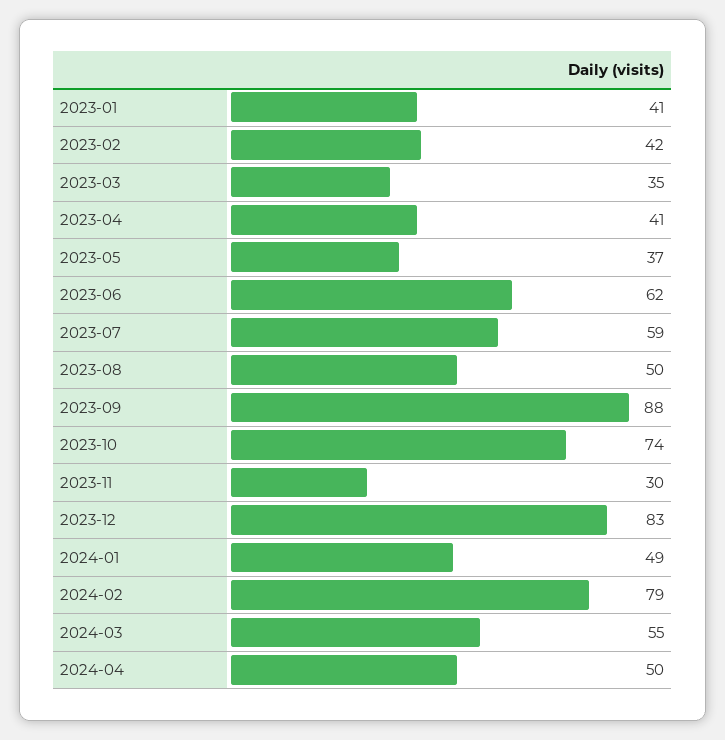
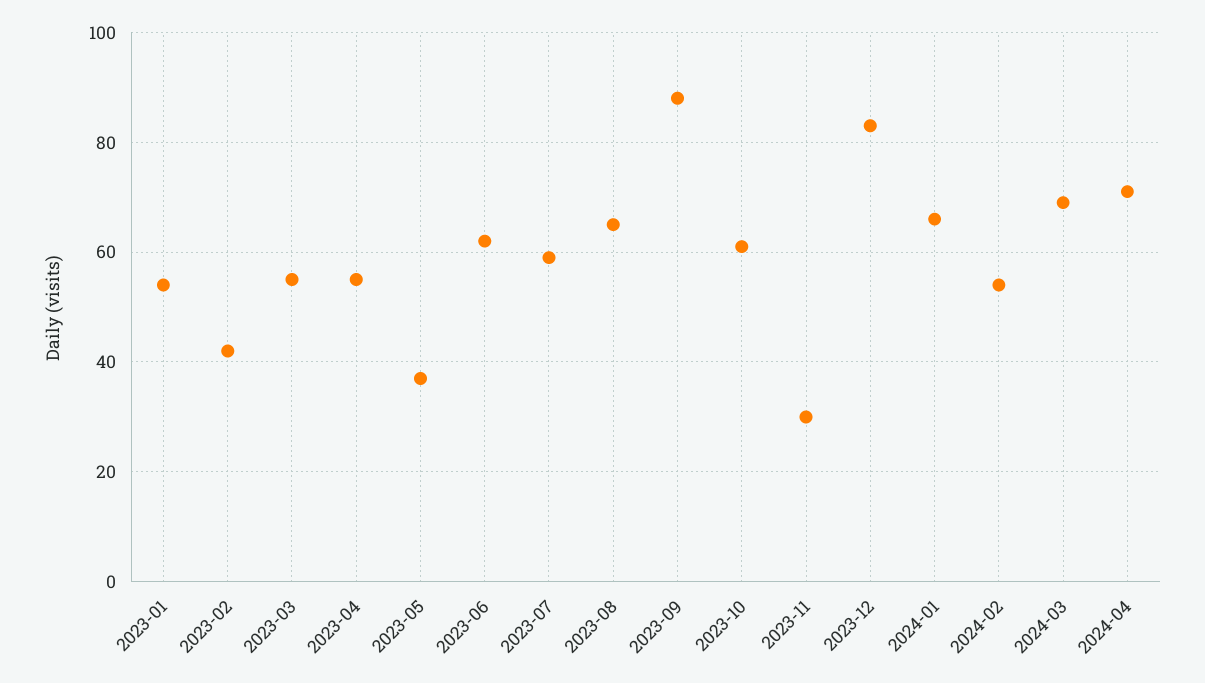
  {
-   "2023-01": 41,
+   "2023-01": 55,
    "2023-02": 42,
-   "2023-03": 35,
+   "2023-03": 55,
-   "2023-04": 41,
+   "2023-04": 55,
    "2023-05": 37,
    "2023-06": 62,
    "2023-07": 59,
-   "2023-08": 50,
+   "2023-08": 65,
    "2023-09": 88,
-   "2023-10": 74,
+   "2023-10": 60,
    "2023-11": 30,
    "2023-12": 83,
-   "2024-01": 49,
+   "2024-01": 65,
-   "2024-02": 79,
+   "2024-02": 55,
-   "2024-03": 55,
+   "2024-03": 70,
-   "2024-04": 50
+   "2024-04": 70
  }

